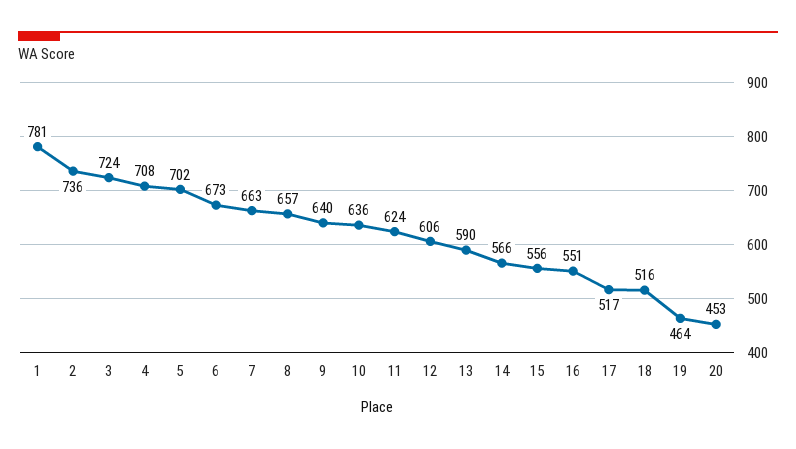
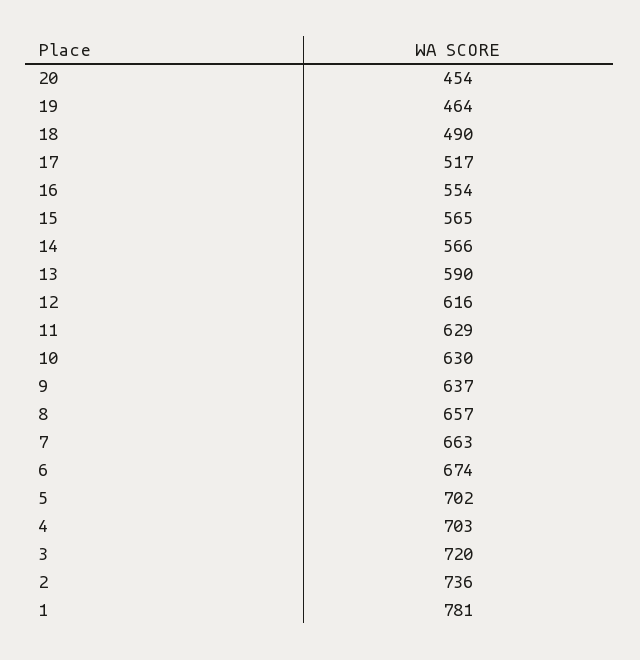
  {
    "1": 781,
    "2": 736,
-   "3": 724,
+   "3": 720,
-   "4": 708,
+   "4": 703,
    "5": 702,
-   "6": 673,
+   "6": 674,
    "7": 663,
    "8": 657,
-   "9": 640,
+   "9": 637,
-   "10": 636,
+   "10": 630,
-   "11": 624,
+   "11": 629,
-   "12": 606,
+   "12": 616,
    "13": 590,
    "14": 566,
-   "15": 556,
+   "15": 565,
-   "16": 551,
+   "16": 554,
    "17": 517,
-   "18": 516,
+   "18": 490,
    "19": 464,
-   "20": 453
+   "20": 454
  }

